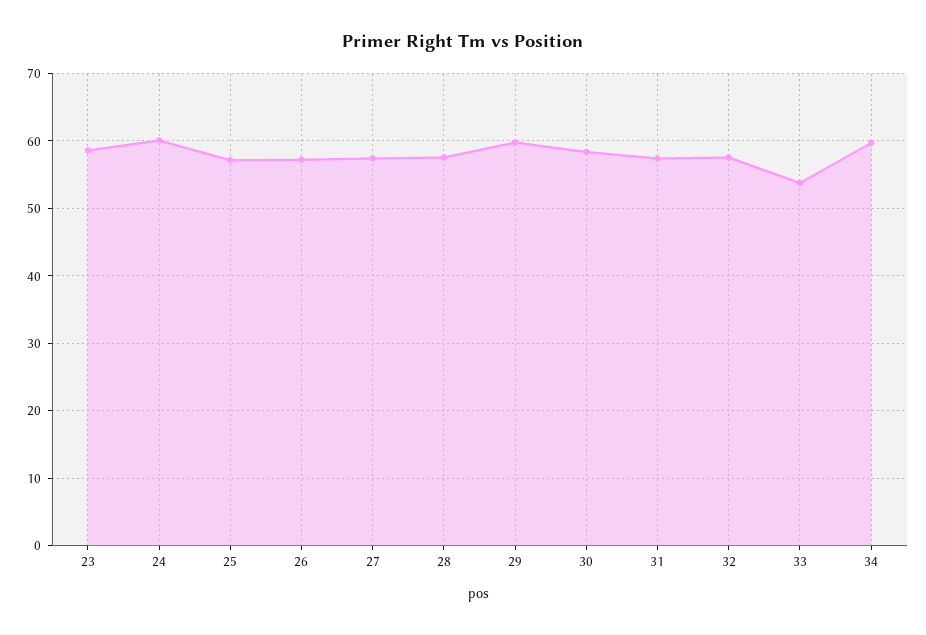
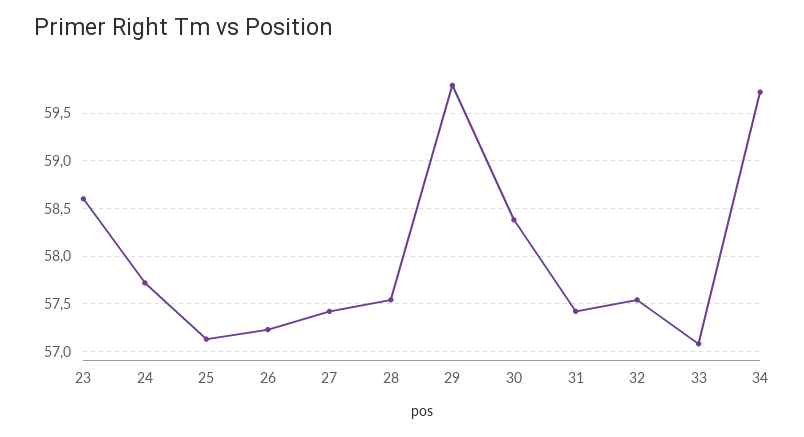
  {
    "23": 58.6,
-   "24": 60,
+   "24": 57.7,
    "25": 57.1,
    "26": 57.2,
    "27": 57.4,
    "28": 57.5,
    "29": 59.8,
    "30": 58.4,
    "31": 57.4,
    "32": 57.5,
-   "33": 54,
+   "33": 57.1,
    "34": 59.7
  }

